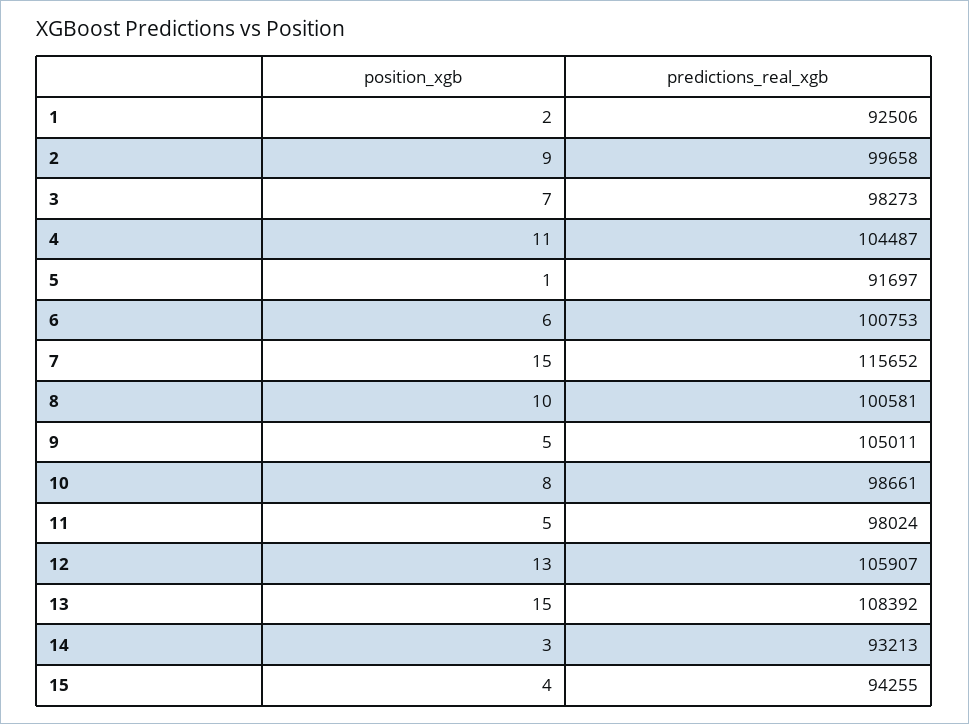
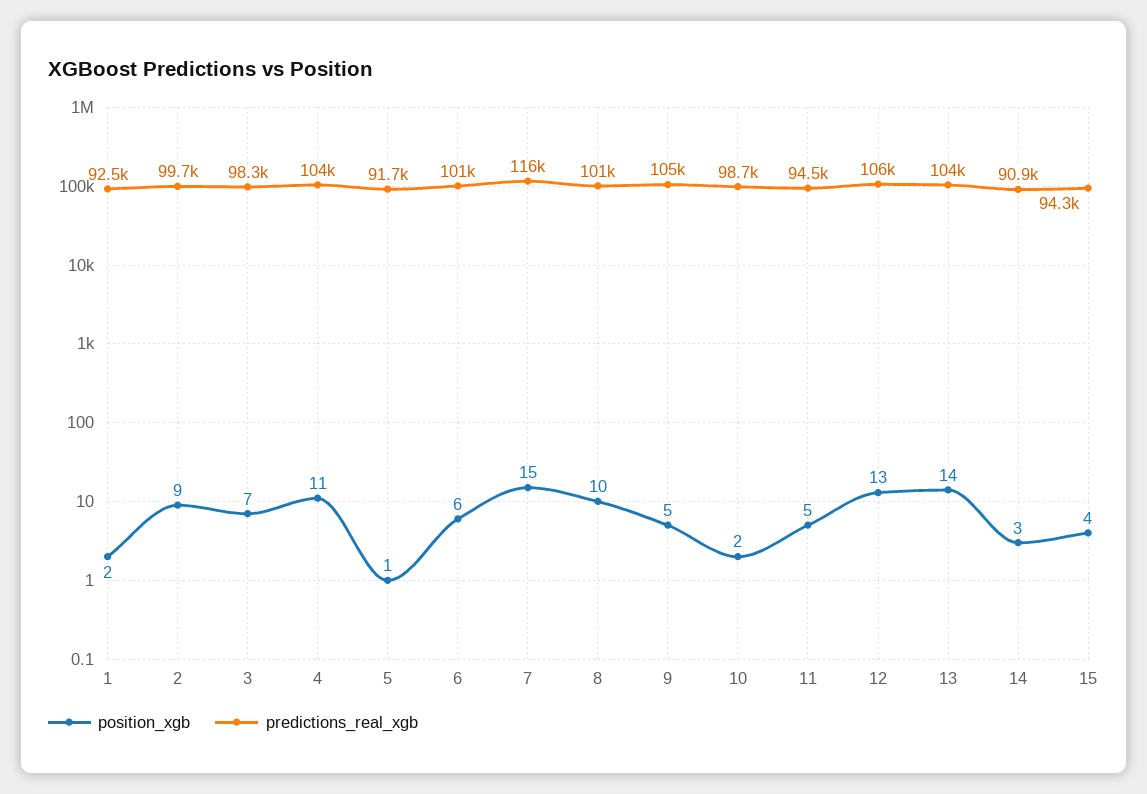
  {
    "position_xgb": {
      "1": 2,
      "2": 9,
      "3": 7,
      "4": 11,
      "5": 1,
      "6": 6,
      "7": 15,
      "8": 10,
      "9": 5,
-     "10": 8,
+     "10": 2,
      "11": 5,
      "12": 13,
-     "13": 15,
+     "13": 14,
      "14": 3,
      "15": 4
    },
    "predictions_real_xgb": {
      "1": 92506,
      "2": 99658,
      "3": 98273,
      "4": 104487,
      "5": 91697,
      "6": 100753,
      "7": 115652,
      "8": 100581,
      "9": 105011,
      "10": 98661,
-     "11": 98024,
+     "11": 94500,
      "12": 105907,
-     "13": 108392,
+     "13": 104000,
-     "14": 93213,
+     "14": 90900,
      "15": 94255
    }
  }

